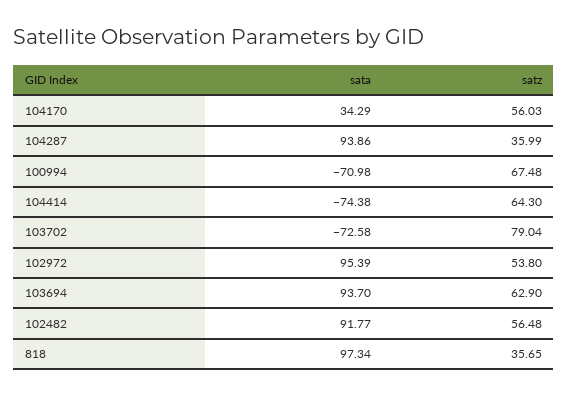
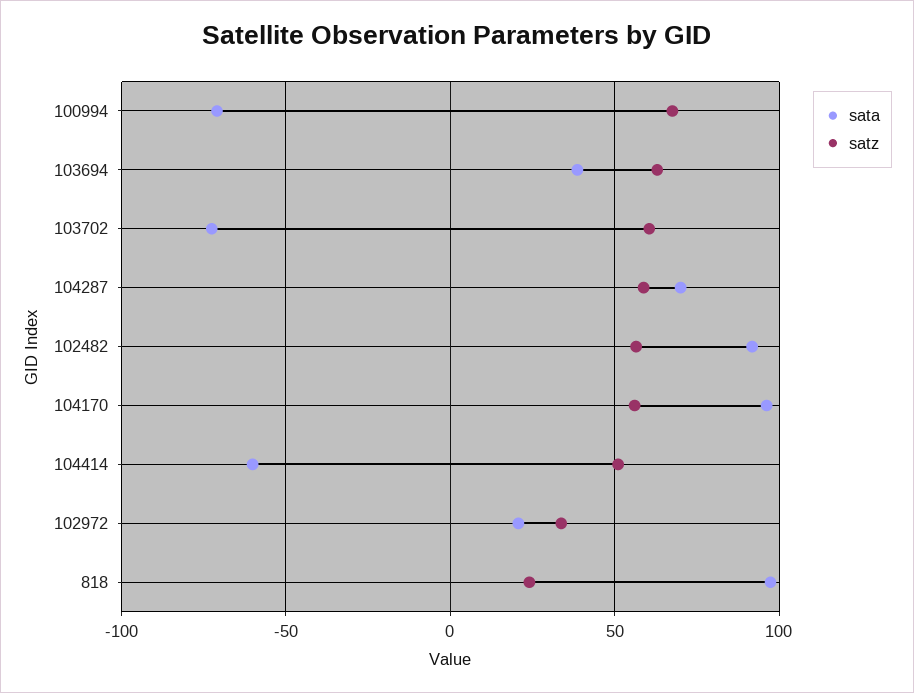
  {
    "sata": {
-     "104170": 34.29,
+     "104170": 95,
-     "104287": 93.86,
+     "104287": 70,
      "100994": -70.98,
-     "104414": -74.38,
+     "104414": -60,
      "103702": -72.58,
-     "102972": 95.39,
+     "102972": 20,
-     "103694": 93.7,
+     "103694": 40,
      "102482": 91.77,
      "818": 97.34
    },
    "satz": {
      "104170": 56.03,
-     "104287": 35.99,
+     "104287": 60,
      "100994": 67.48,
-     "104414": 64.3,
+     "104414": 50,
-     "103702": 79.04,
+     "103702": 60,
-     "102972": 53.8,
+     "102972": 35,
      "103694": 62.9,
      "102482": 56.48,
-     "818": 35.65
+     "818": 25
    }
  }

